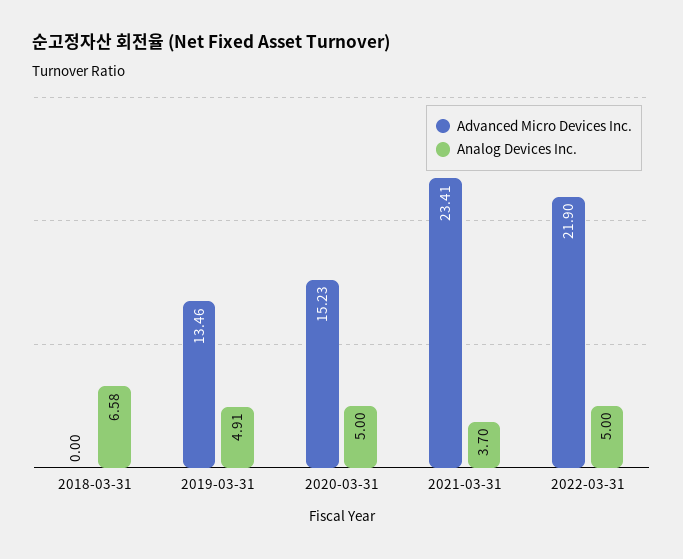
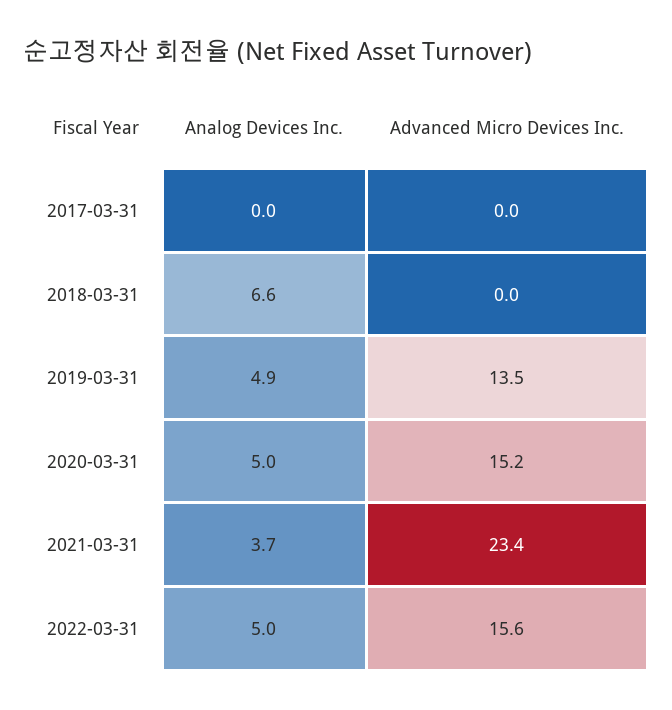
  {
    "Advanced Micro Devices Inc.": {
      "2018-03-31": 0,
      "2019-03-31": 13.46,
      "2020-03-31": 15.23,
      "2021-03-31": 23.41,
-     "2022-03-31": 21.9
+     "2022-03-31": 15.6,
+     "2017-03-31": 0
    },
    "Analog Devices Inc.": {
      "2018-03-31": 6.58,
      "2019-03-31": 4.91,
      "2020-03-31": 5,
      "2021-03-31": 3.7,
-     "2022-03-31": 5
+     "2022-03-31": 5,
+     "2017-03-31": 0
    }
  }

